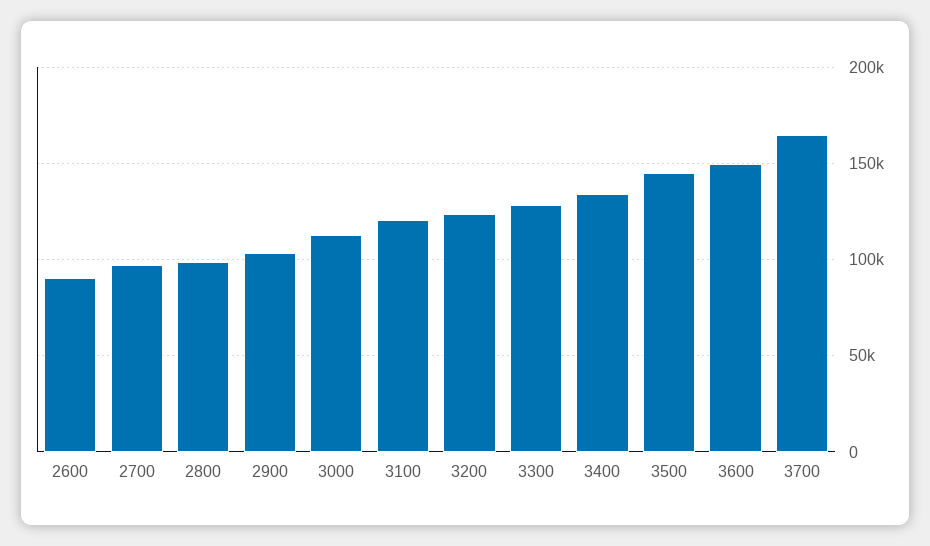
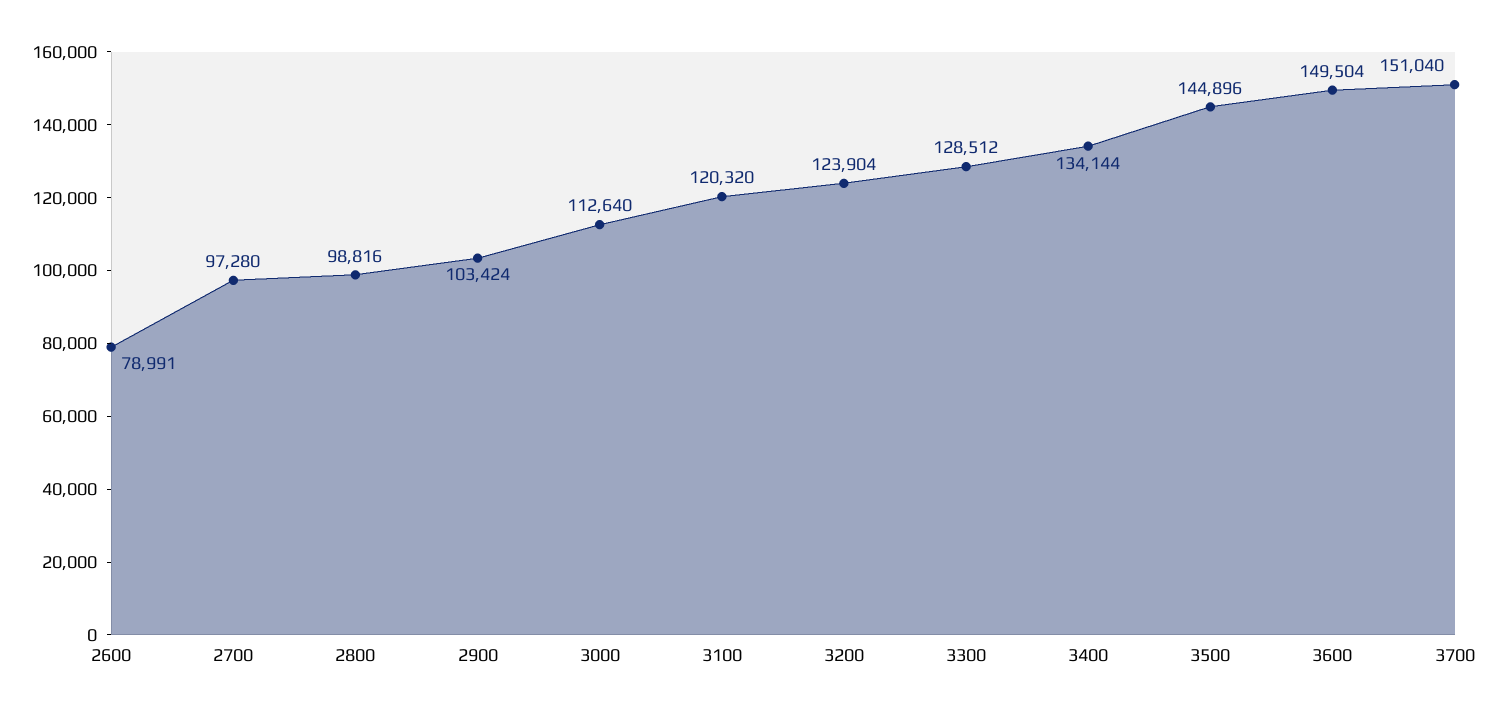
  {
-   "2600": 90000,
+   "2600": 78991,
    "2700": 97280,
    "2800": 98816,
    "2900": 103424,
    "3000": 112640,
    "3100": 120320,
    "3200": 123904,
    "3300": 128512,
    "3400": 134144,
    "3500": 144896,
    "3600": 149504,
-   "3700": 165000
+   "3700": 151040
  }

